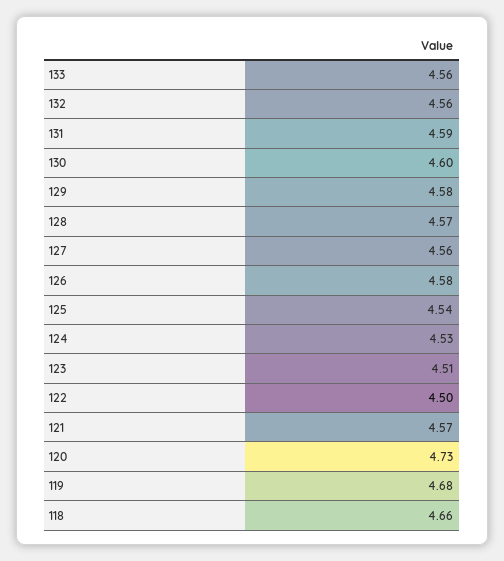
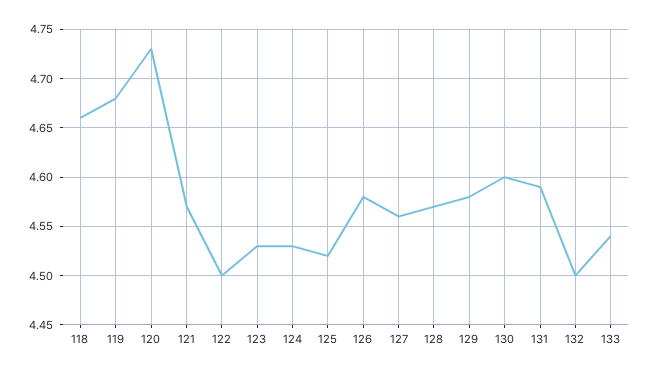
  {
-   "133": 4.56,
+   "133": 4.54,
-   "132": 4.56,
+   "132": 4.5,
    "131": 4.59,
    "130": 4.6,
    "129": 4.58,
    "128": 4.57,
    "127": 4.56,
    "126": 4.58,
-   "125": 4.54,
+   "125": 4.52,
    "124": 4.53,
-   "123": 4.51,
+   "123": 4.53,
    "122": 4.5,
    "121": 4.57,
    "120": 4.73,
    "119": 4.68,
    "118": 4.66
  }

